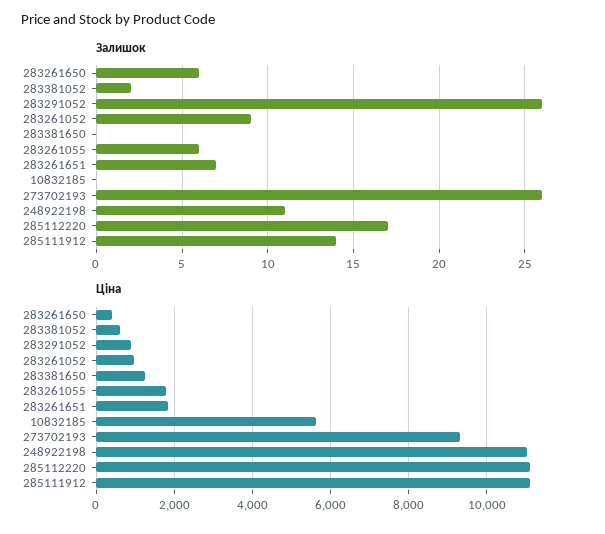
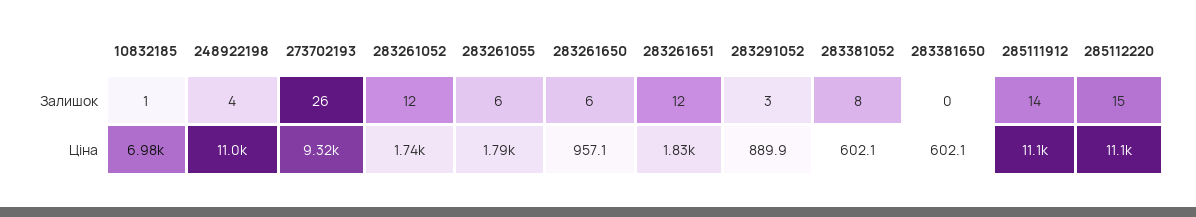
  {
    "Залишок": {
      "283261650": 6,
-     "283381052": 2,
+     "283381052": 8,
-     "283291052": 26,
+     "283291052": 3,
-     "283261052": 9,
+     "283261052": 12,
      "283381650": 0,
      "283261055": 6,
-     "283261651": 7,
+     "283261651": 12,
-     "10832185": 0,
+     "10832185": 1,
      "273702193": 26,
-     "248922198": 11,
+     "248922198": 4,
-     "285112220": 17,
+     "285112220": 15,
      "285111912": 14
    },
    "Ціна": {
-     "283261650": 400,
+     "283261650": 957.1,
      "283381052": 602.1,
      "283291052": 889.9,
-     "283261052": 1000,
+     "283261052": 1740,
-     "283381650": 1200,
+     "283381650": 602.1,
      "283261055": 1790,
      "283261651": 1830,
-     "10832185": 5600,
+     "10832185": 6980,
      "273702193": 9320,
      "248922198": 11000,
      "285112220": 11100,
      "285111912": 11100
    }
  }

